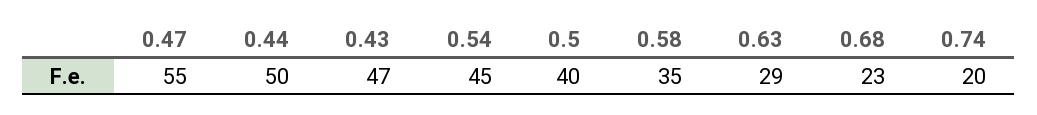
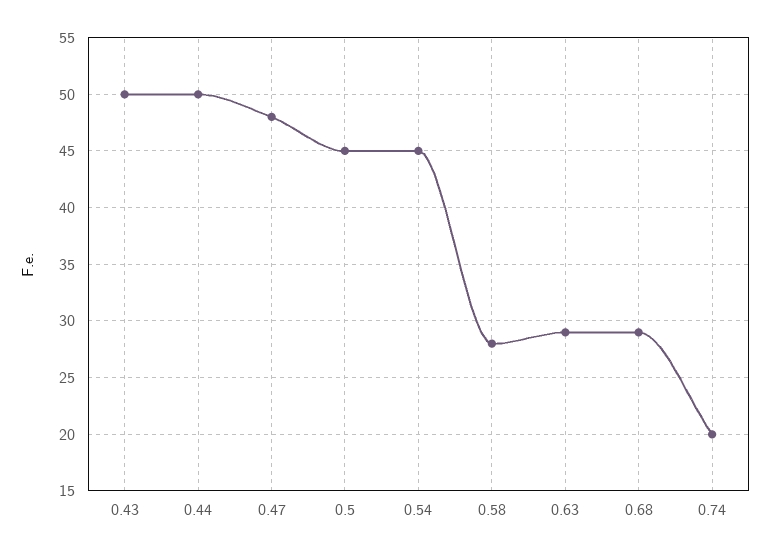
  {
-   "0.47": 55,
+   "0.47": 48,
    "0.44": 50,
-   "0.43": 47,
+   "0.43": 50,
    "0.54": 45,
-   "0.5": 40,
+   "0.5": 45,
-   "0.58": 35,
+   "0.58": 28,
    "0.63": 29,
-   "0.68": 23,
+   "0.68": 29,
    "0.74": 20
  }

